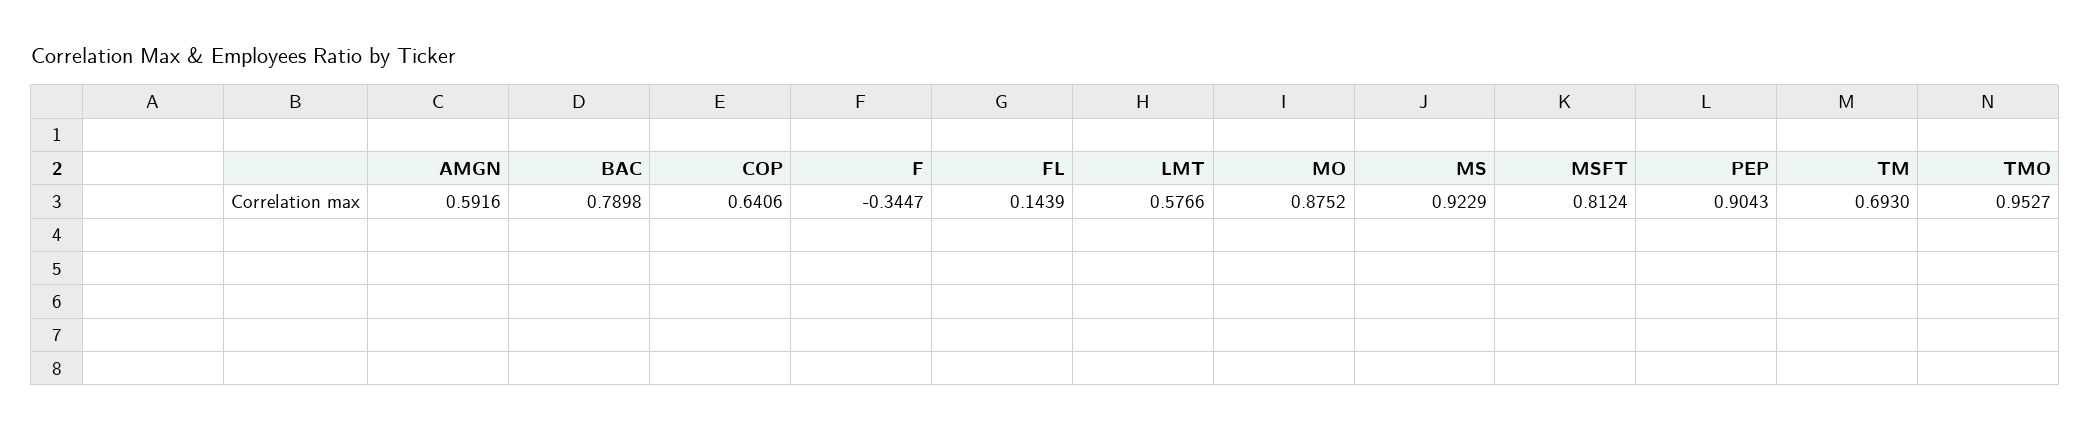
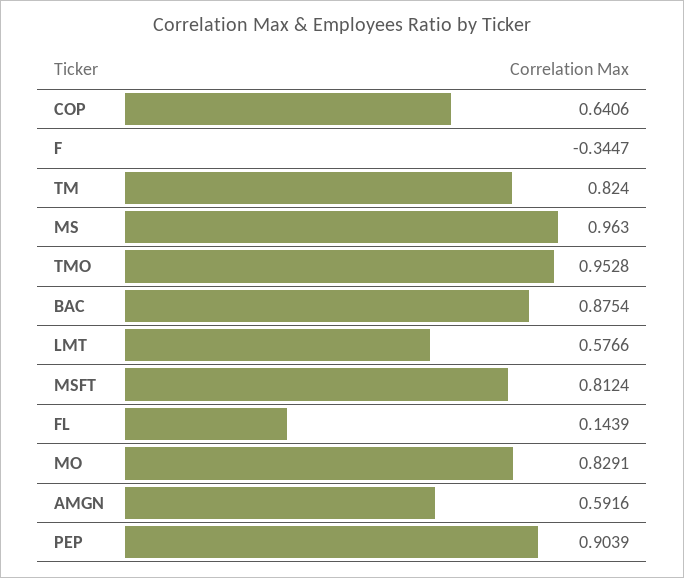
  {
    "AMGN": 0.5916,
-   "BAC": 0.7898,
+   "BAC": 0.8754,
    "COP": 0.6406,
    "F": -0.3447,
    "FL": 0.1439,
    "LMT": 0.5766,
-   "MO": 0.8752,
+   "MO": 0.8291,
-   "MS": 0.9229,
+   "MS": 0.963,
    "MSFT": 0.8124,
-   "PEP": 0.9043,
+   "PEP": 0.9039,
-   "TM": 0.693,
+   "TM": 0.824,
-   "TMO": 0.9527
+   "TMO": 0.9528
  }

